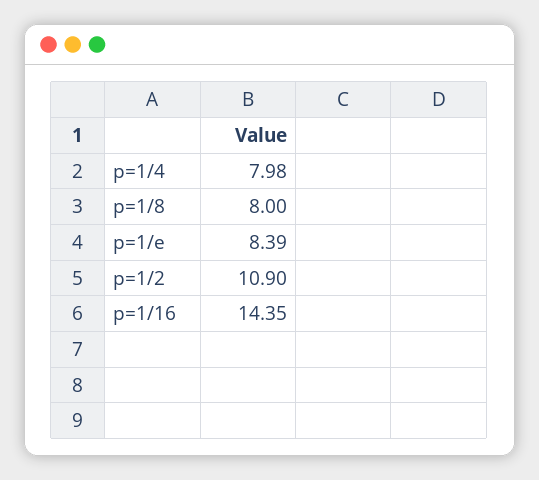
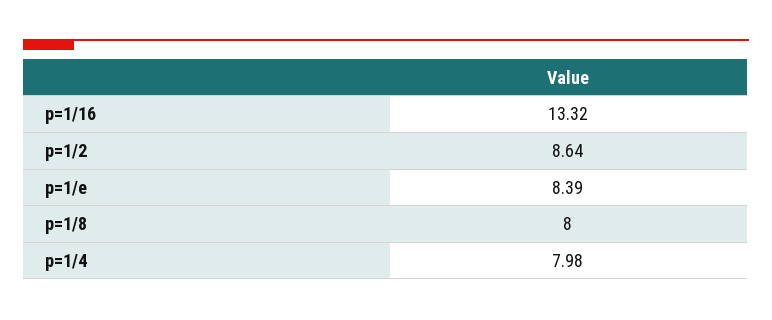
  {
    "p=1/4": 7.98,
    "p=1/8": 8,
    "p=1/e": 8.39,
-   "p=1/2": 10.9,
+   "p=1/2": 8.64,
-   "p=1/16": 14.35
+   "p=1/16": 13.32
  }

